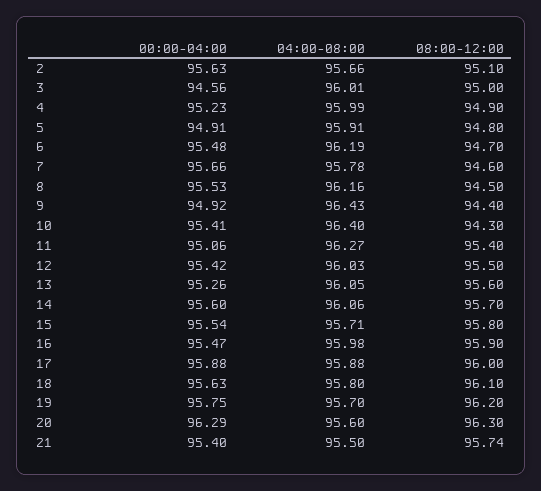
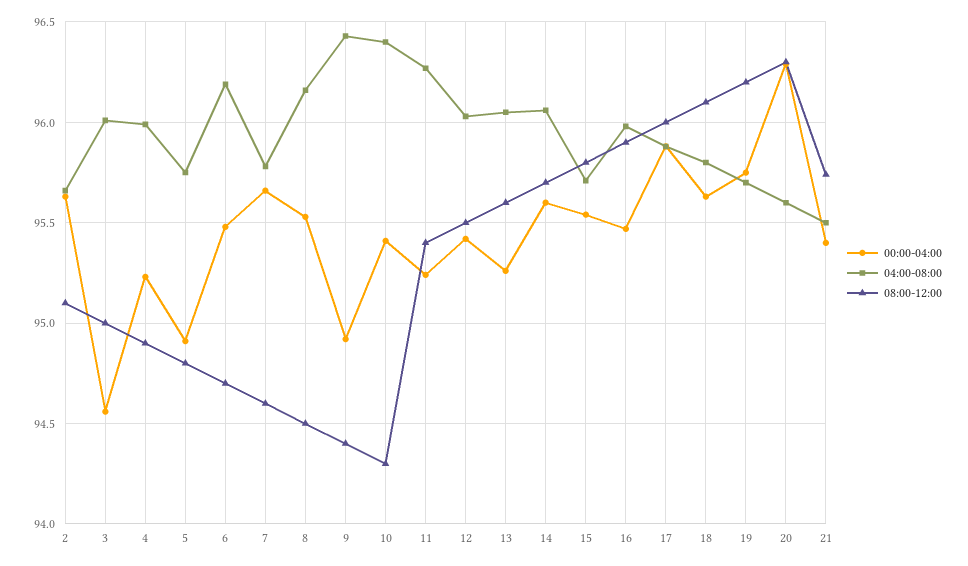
  {
    "00:00-04:00": {
      "2": 95.63,
      "3": 94.56,
      "4": 95.23,
      "5": 94.91,
      "6": 95.48,
      "7": 95.66,
      "8": 95.53,
      "9": 94.92,
      "10": 95.41,
-     "11": 95.06,
+     "11": 95.25,
      "12": 95.42,
      "13": 95.26,
      "14": 95.6,
      "15": 95.54,
      "16": 95.47,
      "17": 95.88,
      "18": 95.63,
      "19": 95.75,
      "20": 96.29,
      "21": 95.4
    },
    "04:00-08:00": {
      "2": 95.66,
      "3": 96.01,
      "4": 95.99,
-     "5": 95.91,
+     "5": 95.75,
      "6": 96.19,
      "7": 95.78,
      "8": 96.16,
      "9": 96.43,
      "10": 96.4,
      "11": 96.27,
      "12": 96.03,
      "13": 96.05,
      "14": 96.06,
      "15": 95.71,
      "16": 95.98,
      "17": 95.88,
      "18": 95.8,
      "19": 95.7,
      "20": 95.6,
      "21": 95.5
    },
    "08:00-12:00": {
      "2": 95.1,
      "3": 95,
      "4": 94.9,
      "5": 94.8,
      "6": 94.7,
      "7": 94.6,
      "8": 94.5,
      "9": 94.4,
      "10": 94.3,
      "11": 95.4,
      "12": 95.5,
      "13": 95.6,
      "14": 95.7,
      "15": 95.8,
      "16": 95.9,
      "17": 96,
      "18": 96.1,
      "19": 96.2,
      "20": 96.3,
      "21": 95.74
    }
  }

